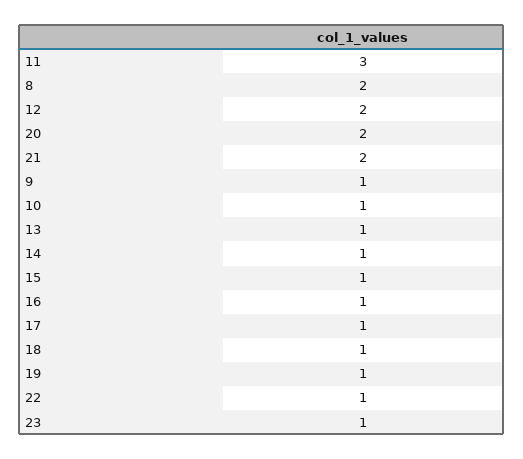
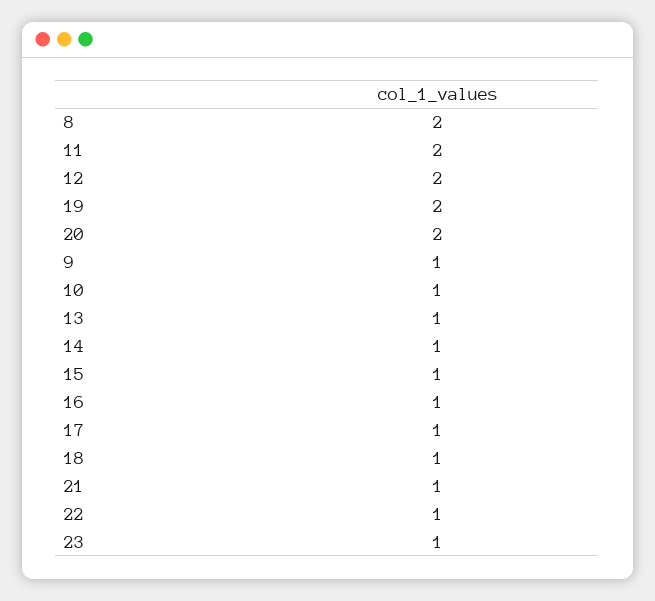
  {
-   "11": 3,
+   "11": 2,
    "8": 2,
    "12": 2,
    "20": 2,
-   "21": 2,
+   "21": 1,
    "9": 1,
    "10": 1,
    "13": 1,
    "14": 1,
    "15": 1,
    "16": 1,
    "17": 1,
    "18": 1,
-   "19": 1,
+   "19": 2,
    "22": 1,
    "23": 1
  }

